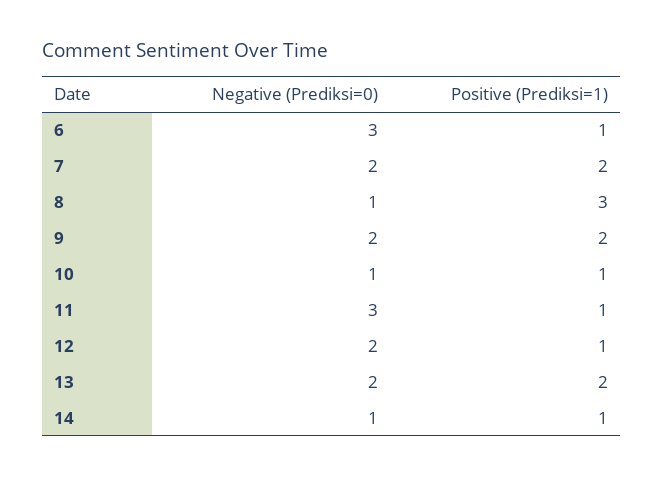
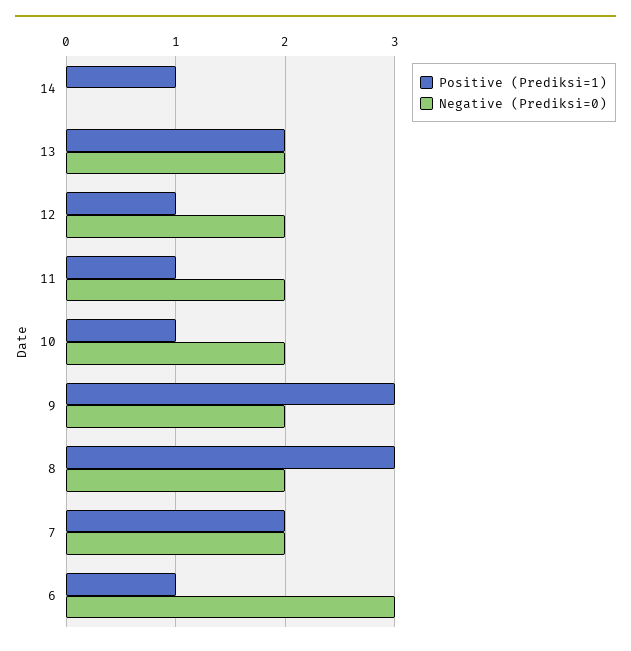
  {
    "Negative (Prediksi=0)": {
      "6": 3,
      "7": 2,
-     "8": 1,
+     "8": 2,
      "9": 2,
-     "10": 1,
+     "10": 2,
-     "11": 3,
+     "11": 2,
      "12": 2,
      "13": 2,
-     "14": 1
+     "14": 0
    },
    "Positive (Prediksi=1)": {
      "6": 1,
      "7": 2,
      "8": 3,
-     "9": 2,
+     "9": 3,
      "10": 1,
      "11": 1,
      "12": 1,
      "13": 2,
      "14": 1
    }
  }

